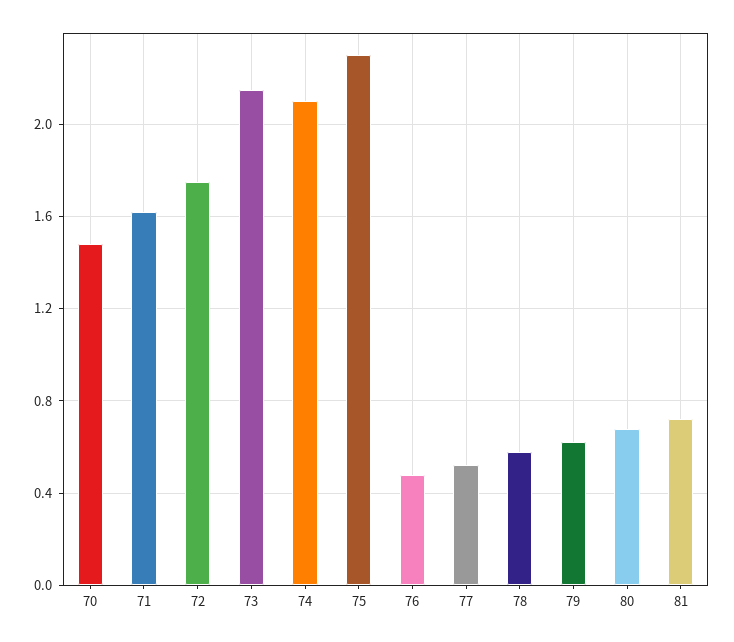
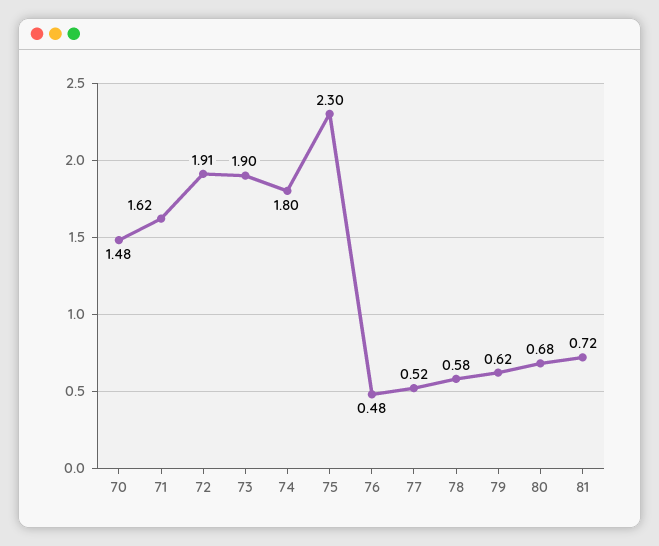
  {
    "70": 1.48,
    "71": 1.62,
-   "72": 1.75,
+   "72": 1.91,
-   "73": 2.15,
+   "73": 1.9,
-   "74": 2.1,
+   "74": 1.8,
    "75": 2.3,
    "76": 0.48,
    "77": 0.52,
    "78": 0.58,
    "79": 0.62,
    "80": 0.68,
    "81": 0.72
  }

